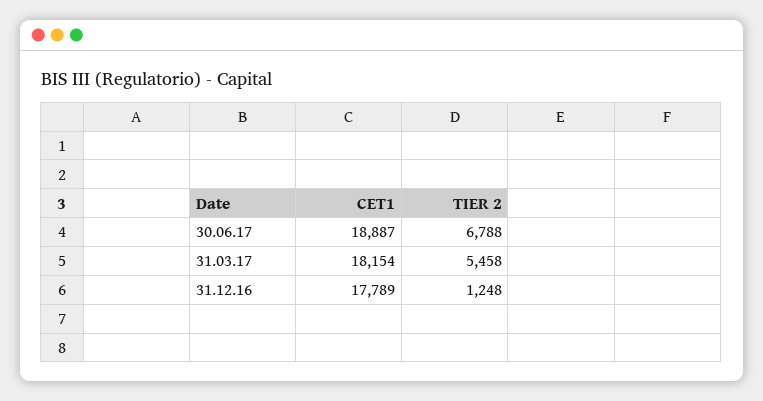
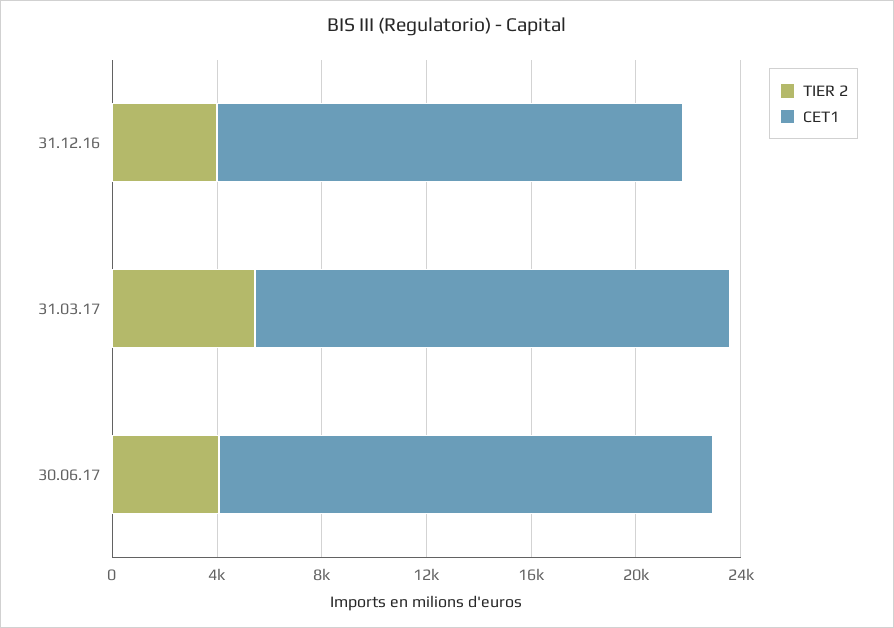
  {
    "CET1": {
      "30.06.17": 18887,
      "31.03.17": 18154,
      "31.12.16": 17789
    },
    "TIER 2": {
-     "30.06.17": 6788,
+     "30.06.17": 4000,
      "31.03.17": 5458,
-     "31.12.16": 1248
+     "31.12.16": 4000
    }
  }

